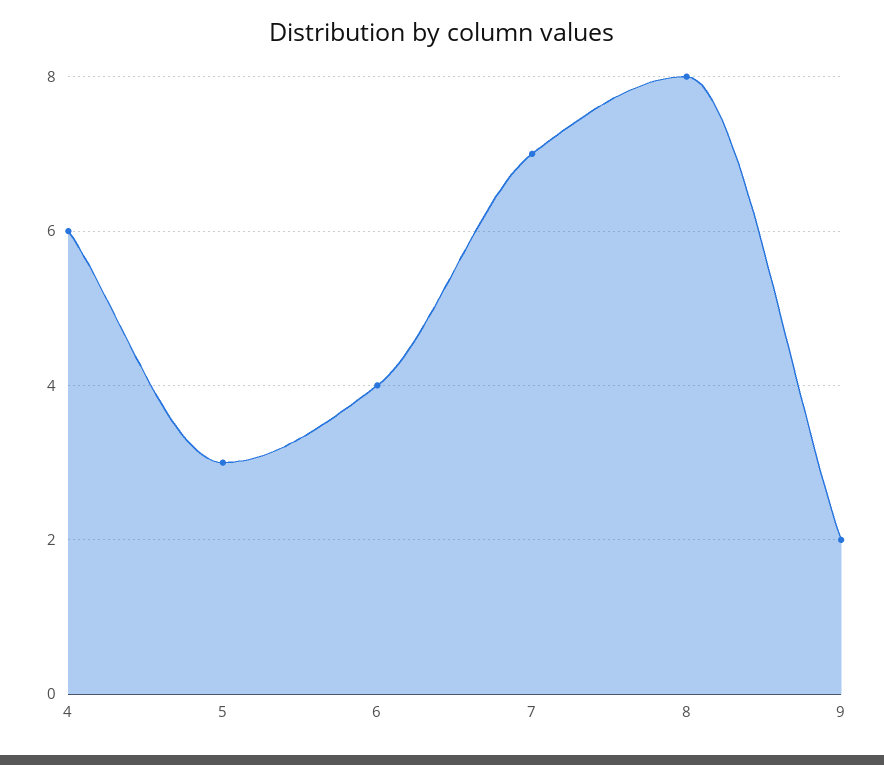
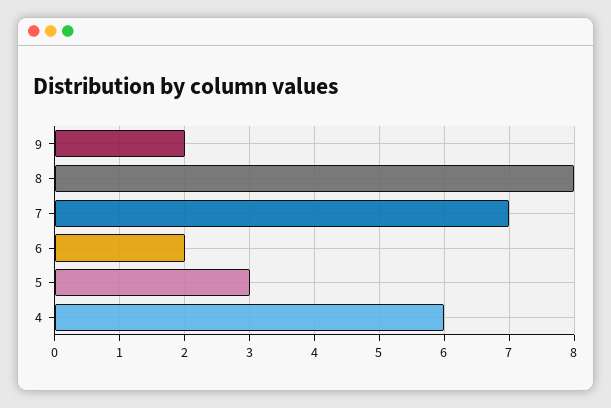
  {
    "4": 6,
    "5": 3,
-   "6": 4,
+   "6": 2,
    "7": 7,
    "8": 8,
    "9": 2
  }

